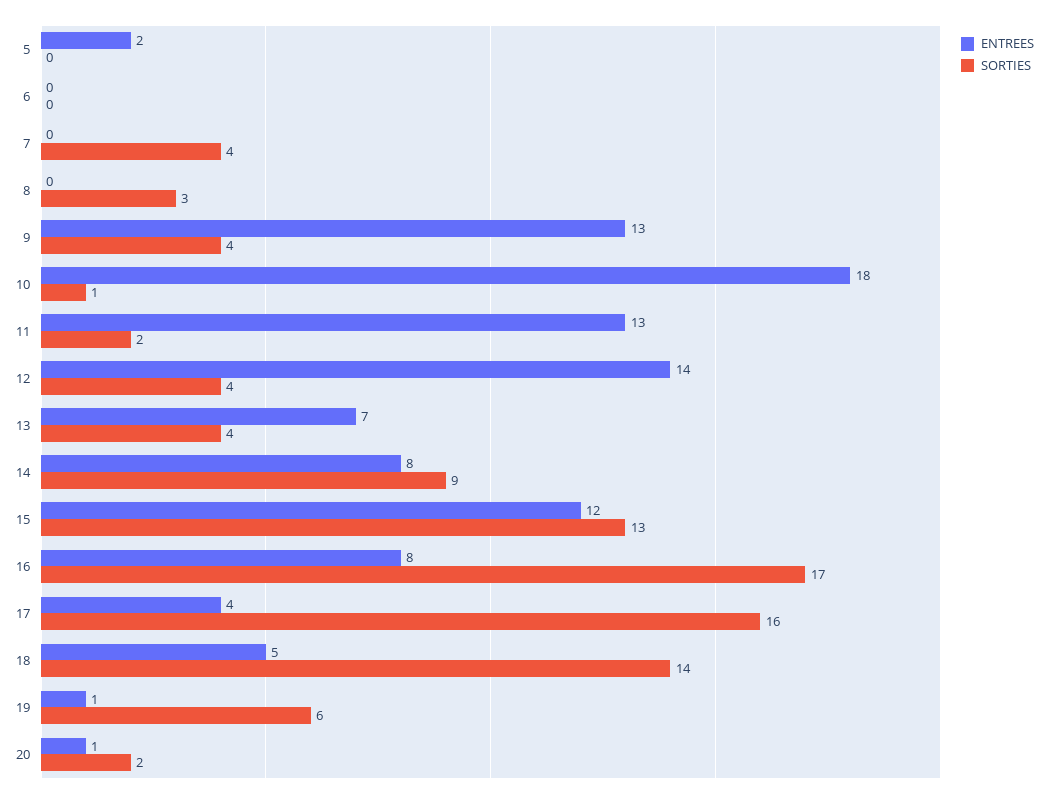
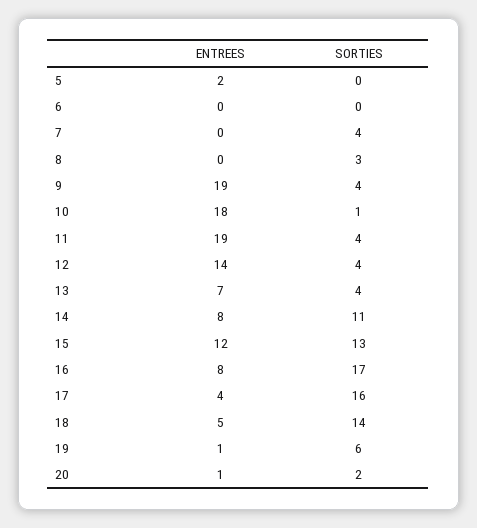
  {
    "ENTREES": {
      "5": 2,
      "6": 0,
      "7": 0,
      "8": 0,
-     "9": 13,
+     "9": 19,
      "10": 18,
-     "11": 13,
+     "11": 19,
      "12": 14,
      "13": 7,
      "14": 8,
      "15": 12,
      "16": 8,
      "17": 4,
      "18": 5,
      "19": 1,
      "20": 1
    },
    "SORTIES": {
      "5": 0,
      "6": 0,
      "7": 4,
      "8": 3,
      "9": 4,
      "10": 1,
-     "11": 2,
+     "11": 4,
      "12": 4,
      "13": 4,
-     "14": 9,
+     "14": 11,
      "15": 13,
      "16": 17,
      "17": 16,
      "18": 14,
      "19": 6,
      "20": 2
    }
  }

